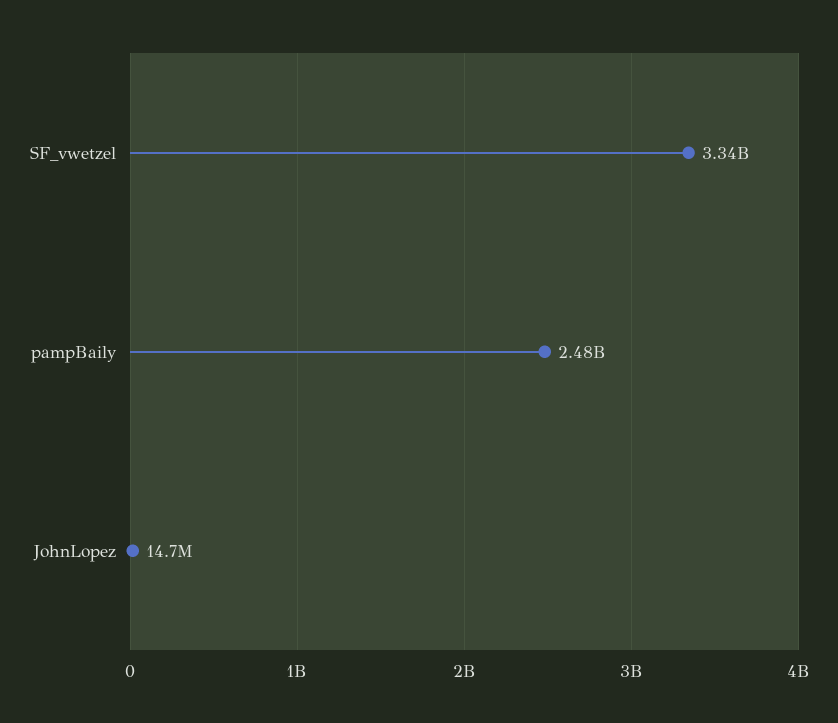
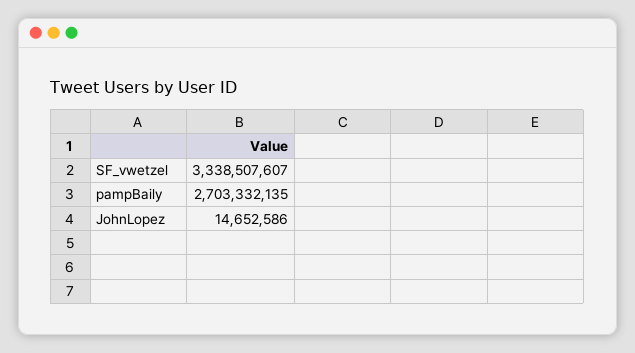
  {
    "SF_vwetzel": 3338507607,
-   "pampBaily": 2480000000,
+   "pampBaily": 2703332135,
    "JohnLopez": 14652586
  }

